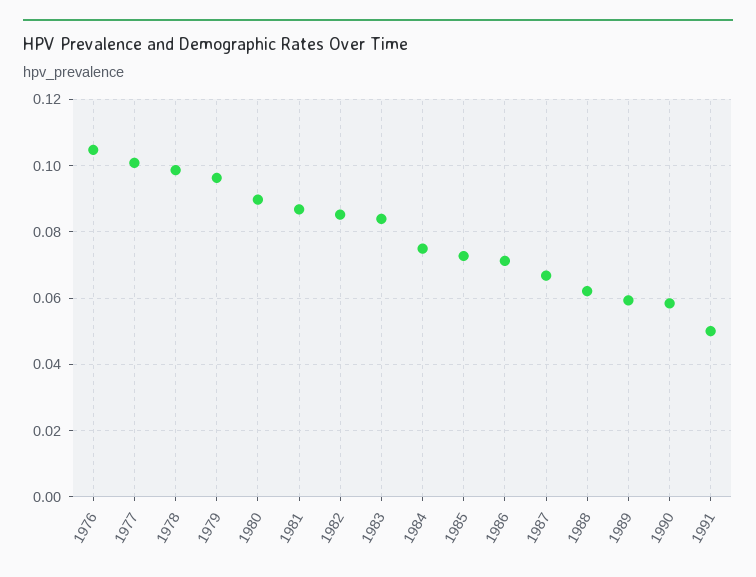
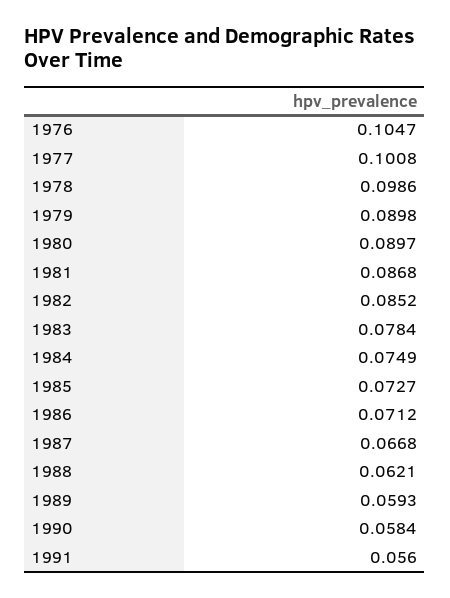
  {
    "1976": 0.1047,
    "1977": 0.1008,
    "1978": 0.0986,
-   "1979": 0.096,
+   "1979": 0.0898,
    "1980": 0.0897,
    "1981": 0.0868,
    "1982": 0.0852,
-   "1983": 0.084,
+   "1983": 0.0784,
    "1984": 0.0749,
    "1985": 0.0727,
    "1986": 0.0712,
    "1987": 0.0668,
    "1988": 0.0621,
    "1989": 0.0593,
    "1990": 0.0584,
-   "1991": 0.05
+   "1991": 0.056
  }

